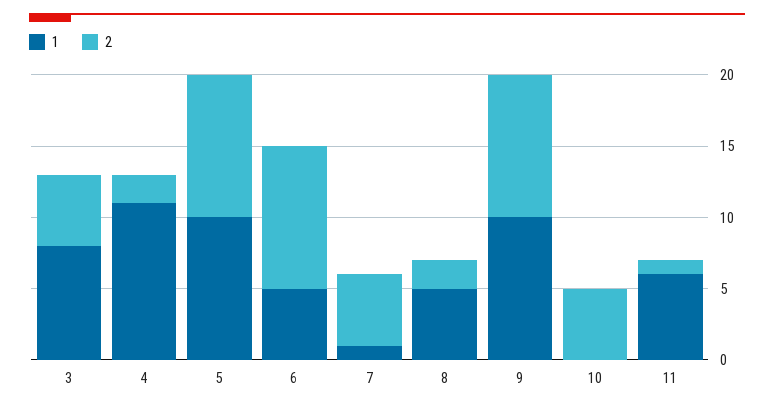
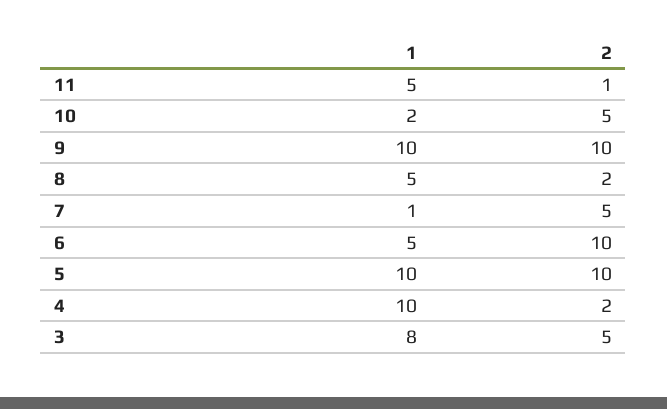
  {
    "1": {
      "3": 8,
-     "4": 11,
+     "4": 10,
      "5": 10,
      "6": 5,
      "7": 1,
      "8": 5,
      "9": 10,
-     "10": 0,
+     "10": 2,
-     "11": 6
+     "11": 5
    },
    "2": {
      "3": 5,
      "4": 2,
      "5": 10,
      "6": 10,
      "7": 5,
      "8": 2,
      "9": 10,
      "10": 5,
      "11": 1
    }
  }

